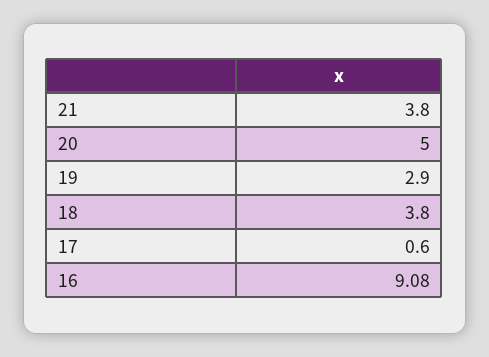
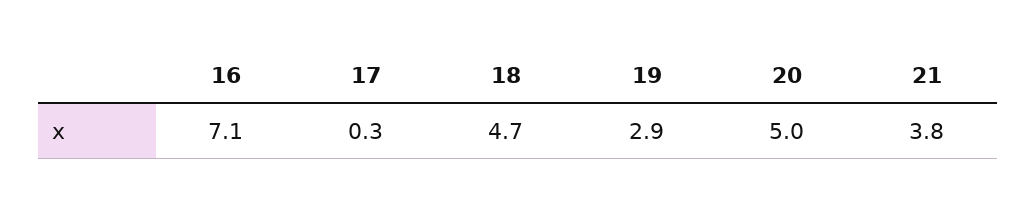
  {
    "21": 3.8,
    "20": 5,
    "19": 2.9,
-   "18": 3.8,
+   "18": 4.7,
-   "17": 0.6,
+   "17": 0.3,
-   "16": 9.08
+   "16": 7.1
  }

